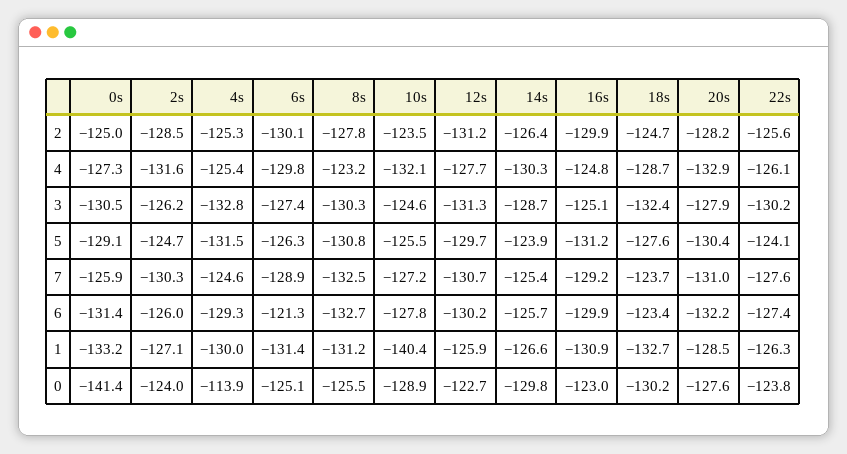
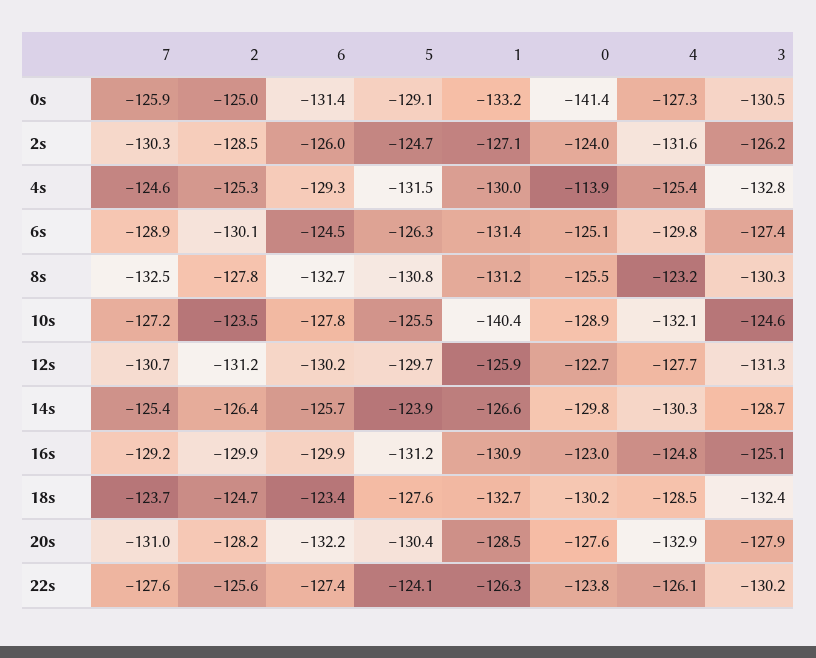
  {
    "0s": {
      "2": -125,
      "4": -127.3,
      "3": -130.5,
      "5": -129.1,
      "7": -125.9,
      "6": -131.4,
      "1": -133.2,
      "0": -141.4
    },
    "2s": {
      "2": -128.5,
      "4": -131.6,
      "3": -126.2,
      "5": -124.7,
      "7": -130.3,
      "6": -126,
      "1": -127.1,
      "0": -124
    },
    "4s": {
      "2": -125.3,
      "4": -125.4,
      "3": -132.8,
      "5": -131.5,
      "7": -124.6,
      "6": -129.3,
      "1": -130,
      "0": -113.9
    },
    "6s": {
      "2": -130.1,
      "4": -129.8,
      "3": -127.4,
      "5": -126.3,
      "7": -128.9,
-     "6": -121.3,
+     "6": -124.5,
      "1": -131.4,
      "0": -125.1
    },
    "8s": {
      "2": -127.8,
      "4": -123.2,
      "3": -130.3,
      "5": -130.8,
      "7": -132.5,
      "6": -132.7,
      "1": -131.2,
      "0": -125.5
    },
    "10s": {
      "2": -123.5,
      "4": -132.1,
      "3": -124.6,
      "5": -125.5,
      "7": -127.2,
      "6": -127.8,
      "1": -140.4,
      "0": -128.9
    },
    "12s": {
      "2": -131.2,
      "4": -127.7,
      "3": -131.3,
      "5": -129.7,
      "7": -130.7,
      "6": -130.2,
      "1": -125.9,
      "0": -122.7
    },
    "14s": {
      "2": -126.4,
      "4": -130.3,
      "3": -128.7,
      "5": -123.9,
      "7": -125.4,
      "6": -125.7,
      "1": -126.6,
      "0": -129.8
    },
    "16s": {
      "2": -129.9,
      "4": -124.8,
      "3": -125.1,
      "5": -131.2,
      "7": -129.2,
      "6": -129.9,
      "1": -130.9,
      "0": -123
    },
    "18s": {
      "2": -124.7,
-     "4": -128.7,
+     "4": -128.5,
      "3": -132.4,
      "5": -127.6,
      "7": -123.7,
      "6": -123.4,
      "1": -132.7,
      "0": -130.2
    },
    "20s": {
      "2": -128.2,
      "4": -132.9,
      "3": -127.9,
      "5": -130.4,
      "7": -131,
      "6": -132.2,
      "1": -128.5,
      "0": -127.6
    },
    "22s": {
      "2": -125.6,
      "4": -126.1,
      "3": -130.2,
      "5": -124.1,
      "7": -127.6,
      "6": -127.4,
      "1": -126.3,
      "0": -123.8
    }
  }

